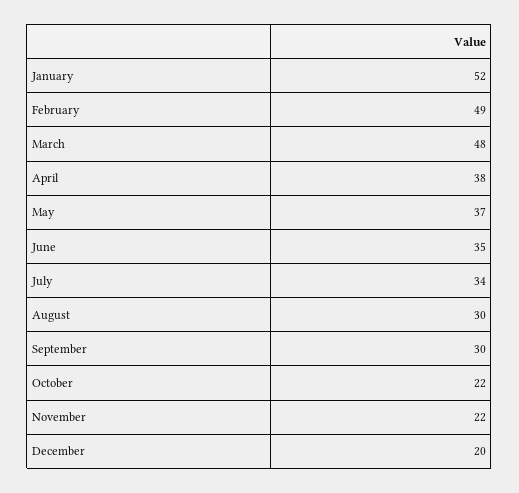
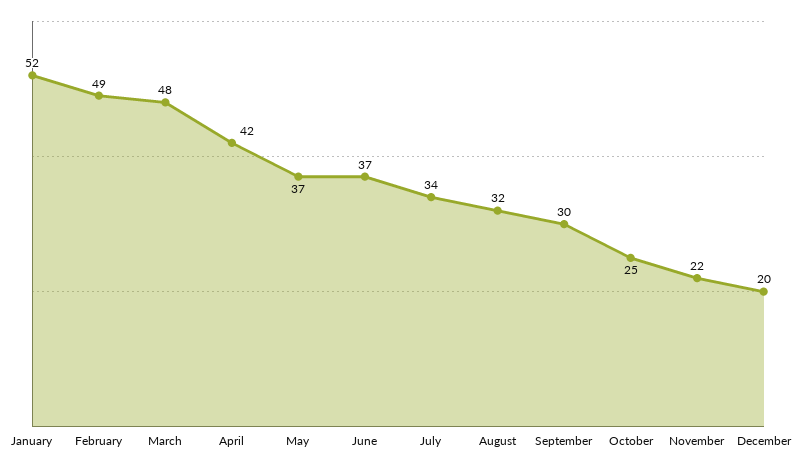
  {
    "January": 52,
    "February": 49,
    "March": 48,
-   "April": 38,
+   "April": 42,
    "May": 37,
-   "June": 35,
+   "June": 37,
    "July": 34,
-   "August": 30,
+   "August": 32,
    "September": 30,
-   "October": 22,
+   "October": 25,
    "November": 22,
    "December": 20
  }

